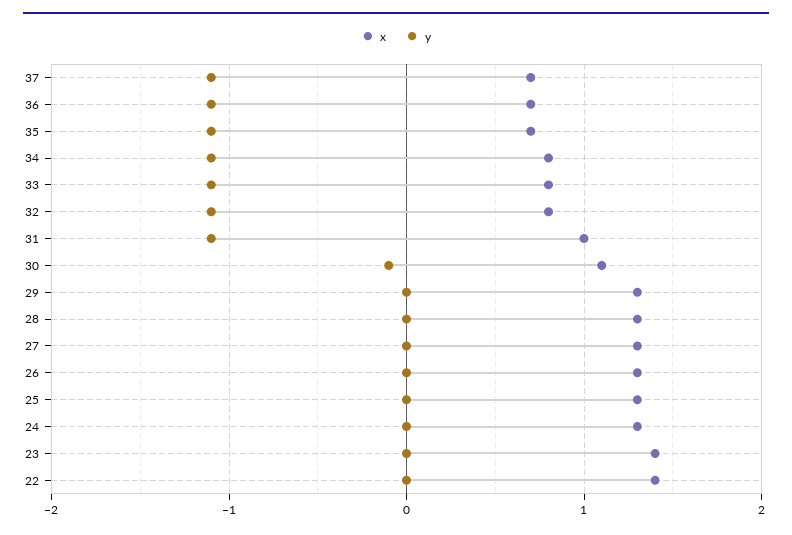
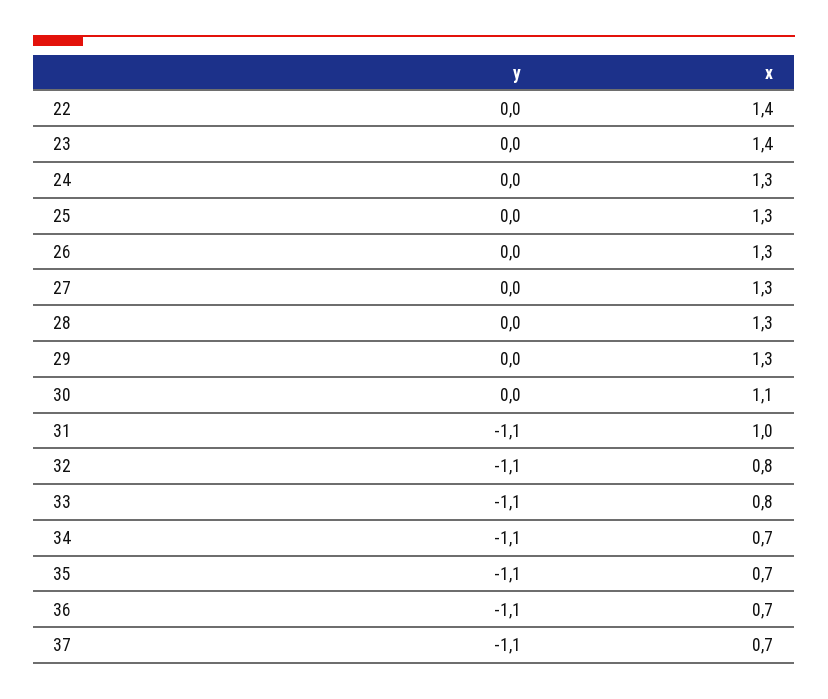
  {
    "x": {
      "37": 0.7,
      "36": 0.7,
      "35": 0.7,
-     "34": 0.8,
+     "34": 0.7,
      "33": 0.8,
      "32": 0.8,
      "31": 1,
      "30": 1.1,
      "29": 1.3,
      "28": 1.3,
      "27": 1.3,
      "26": 1.3,
      "25": 1.3,
      "24": 1.3,
      "23": 1.4,
      "22": 1.4
    },
    "y": {
      "37": -1.1,
      "36": -1.1,
      "35": -1.1,
      "34": -1.1,
      "33": -1.1,
      "32": -1.1,
      "31": -1.1,
-     "30": -0.1,
+     "30": 0,
      "29": 0,
      "28": 0,
      "27": 0,
      "26": 0,
      "25": 0,
      "24": 0,
      "23": 0,
      "22": 0
    }
  }

